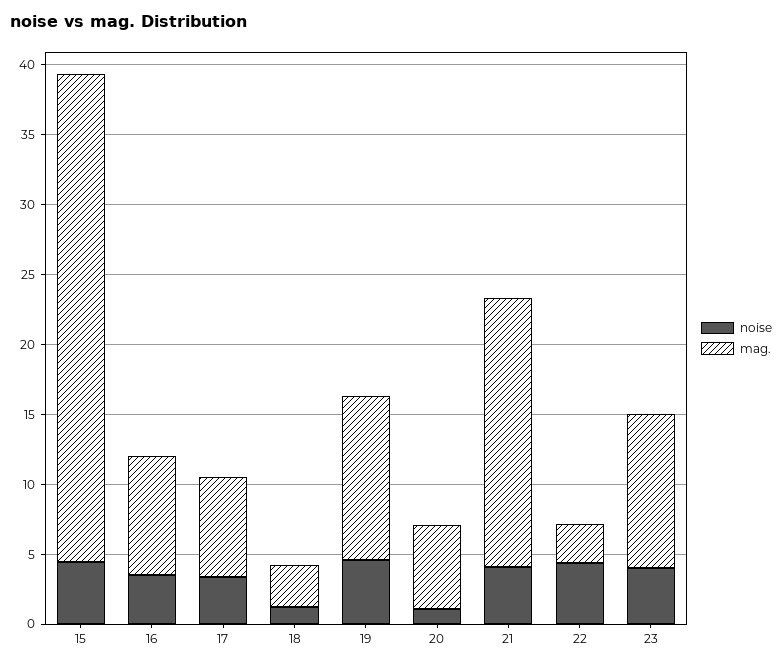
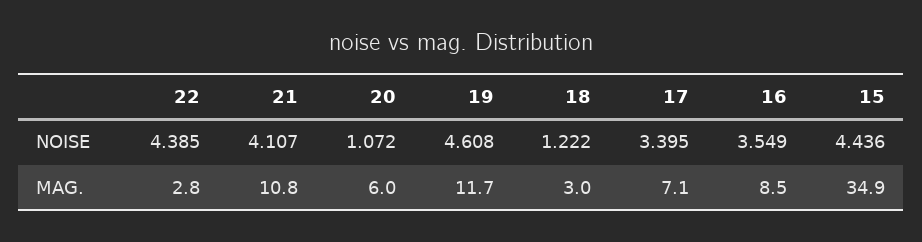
  {
    "noise": {
      "15": 4.436,
      "16": 3.549,
      "17": 3.395,
      "18": 1.222,
      "19": 4.608,
      "20": 1.072,
      "21": 4.107,
-     "22": 4.385,
+     "22": 4.385
-     "23": 4
    },
    "mag.": {
      "15": 34.9,
      "16": 8.5,
      "17": 7.1,
      "18": 3,
      "19": 11.7,
      "20": 6,
-     "21": 19,
+     "21": 10.8,
-     "22": 2.8,
+     "22": 2.8
-     "23": 11
    }
  }

